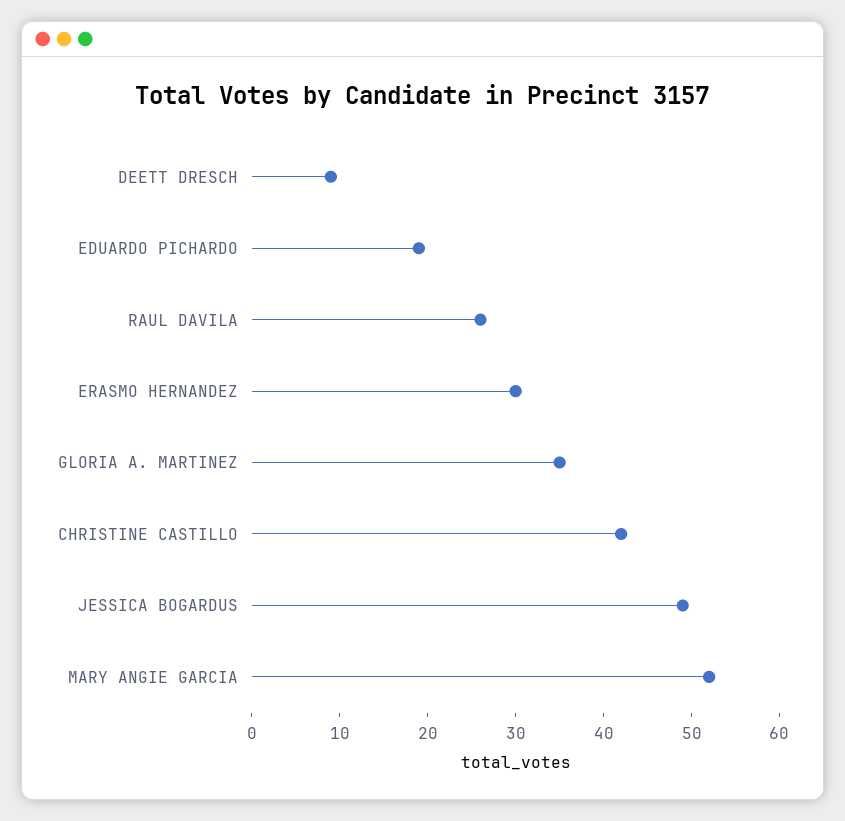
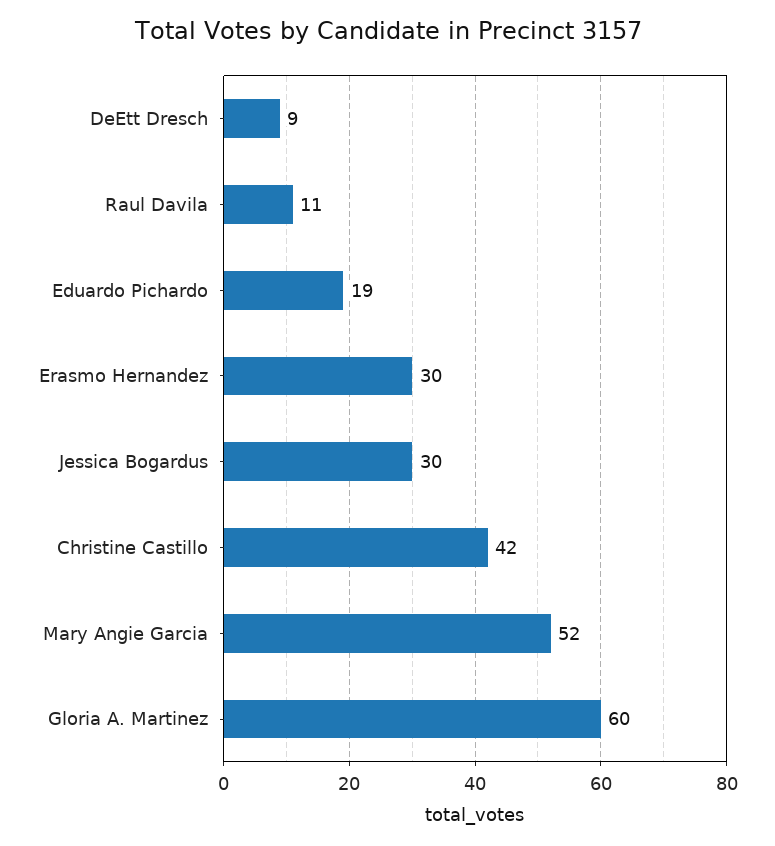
  {
    "DEETT DRESCH": 9,
    "EDUARDO PICHARDO": 19,
-   "RAUL DAVILA": 26,
+   "RAUL DAVILA": 11,
    "ERASMO HERNANDEZ": 30,
-   "GLORIA A. MARTINEZ": 35,
+   "GLORIA A. MARTINEZ": 60,
    "CHRISTINE CASTILLO": 42,
-   "JESSICA BOGARDUS": 49,
+   "JESSICA BOGARDUS": 30,
    "MARY ANGIE GARCIA": 52
  }

